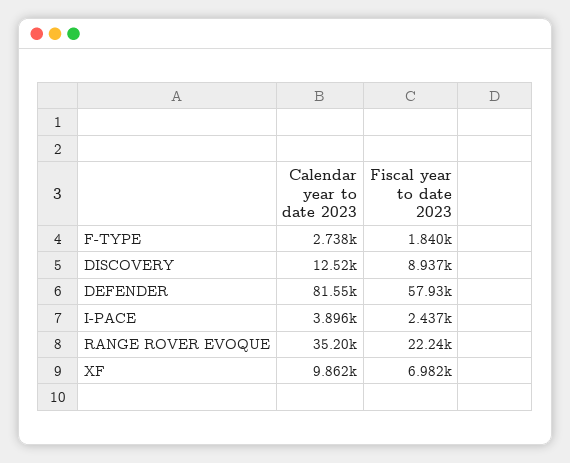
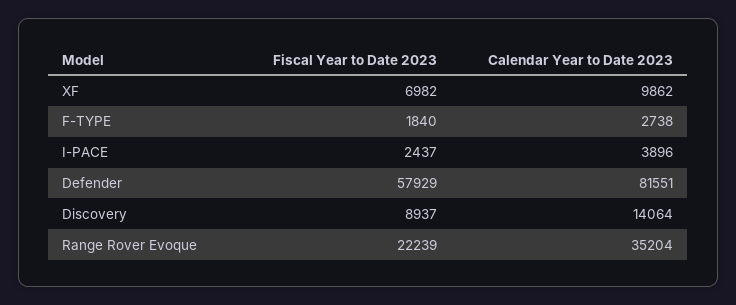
  {
    "Calendar year to date 2023": {
      "F-TYPE": 2738,
-     "DISCOVERY": 12520,
+     "DISCOVERY": 14064,
      "DEFENDER": 81551,
      "I-PACE": 3896,
      "RANGE ROVER EVOQUE": 35204,
      "XF": 9862
    },
    "Fiscal year to date 2023": {
      "F-TYPE": 1840,
      "DISCOVERY": 8937,
      "DEFENDER": 57929,
      "I-PACE": 2437,
      "RANGE ROVER EVOQUE": 22239,
      "XF": 6982
    }
  }

